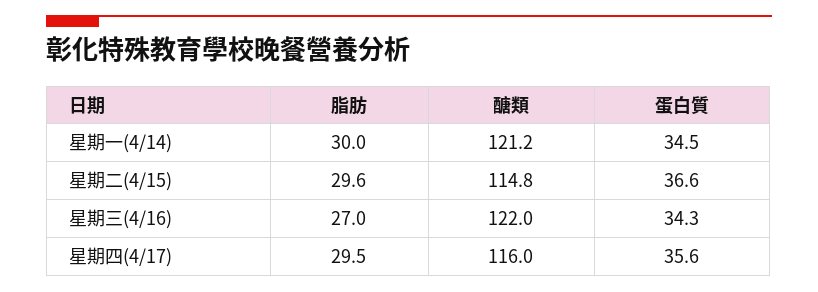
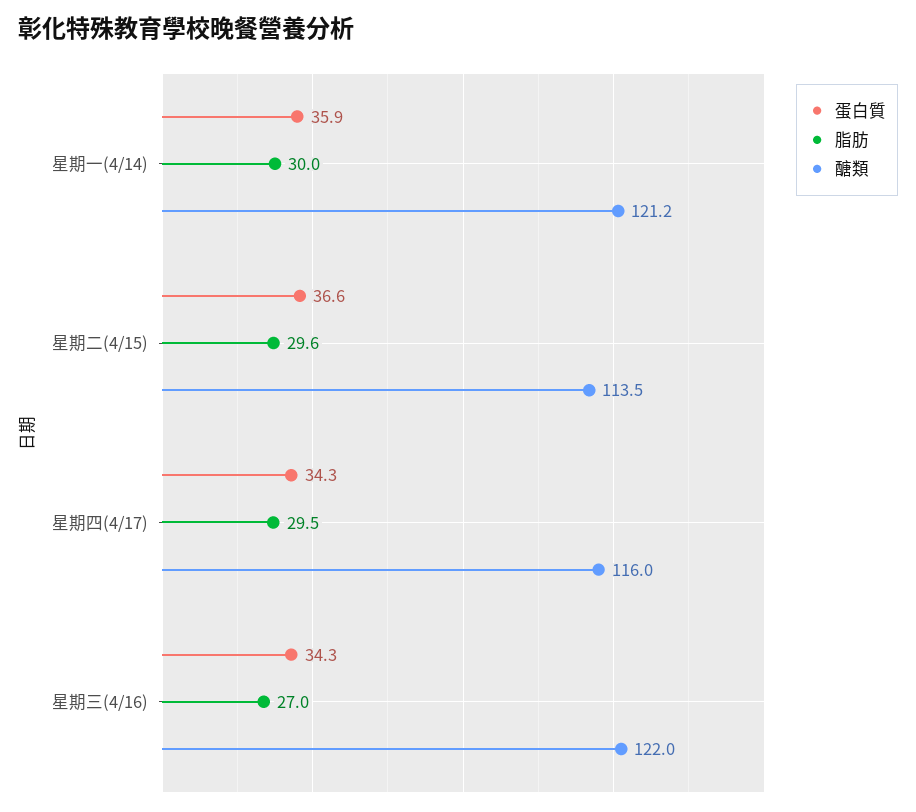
  {
    "脂肪": {
      "星期一(4/14)": 30,
      "星期二(4/15)": 29.6,
      "星期三(4/16)": 27,
      "星期四(4/17)": 29.5
    },
    "醣類": {
      "星期一(4/14)": 121.2,
-     "星期二(4/15)": 114.8,
+     "星期二(4/15)": 113.5,
      "星期三(4/16)": 122,
      "星期四(4/17)": 116
    },
    "蛋白質": {
-     "星期一(4/14)": 34.5,
+     "星期一(4/14)": 35.9,
      "星期二(4/15)": 36.6,
      "星期三(4/16)": 34.3,
-     "星期四(4/17)": 35.6
+     "星期四(4/17)": 34.3
    }
  }

